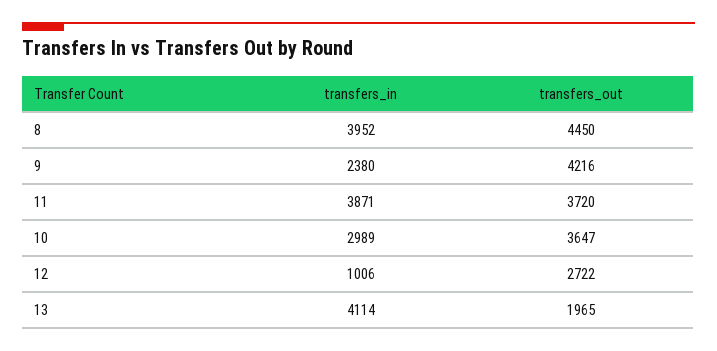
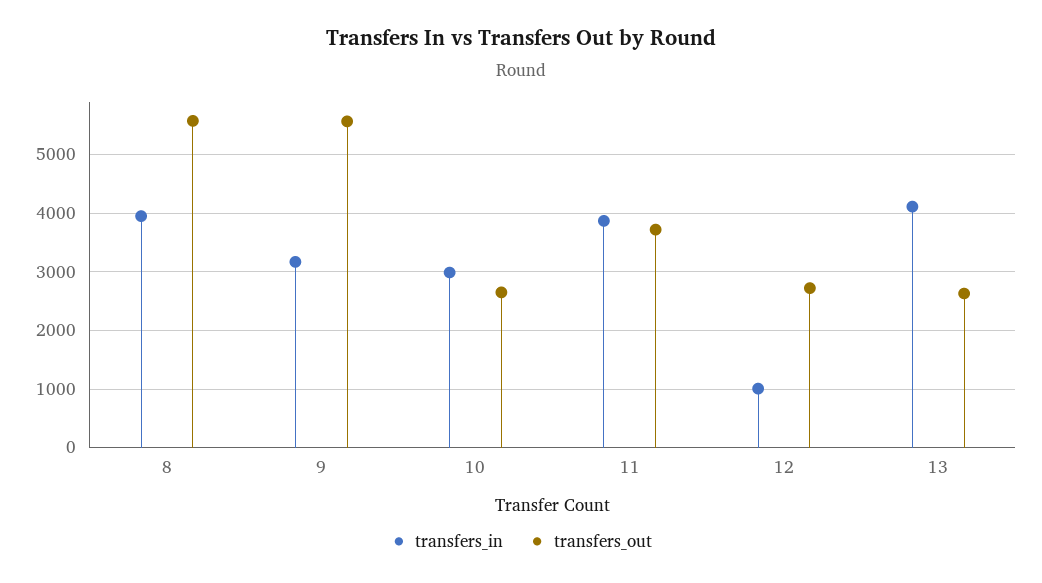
  {
    "transfers_in": {
      "8": 3952,
-     "9": 2380,
+     "9": 3200,
      "11": 3871,
      "10": 2989,
      "12": 1006,
      "13": 4114
    },
    "transfers_out": {
-     "8": 4450,
+     "8": 5600,
-     "9": 4216,
+     "9": 5600,
      "11": 3720,
-     "10": 3647,
+     "10": 2600,
      "12": 2722,
-     "13": 1965
+     "13": 2600
    }
  }

